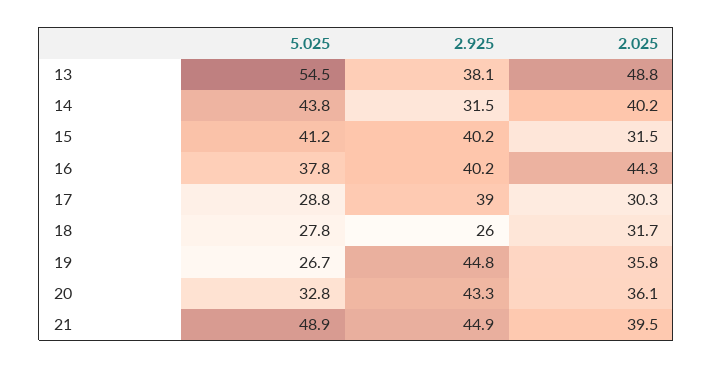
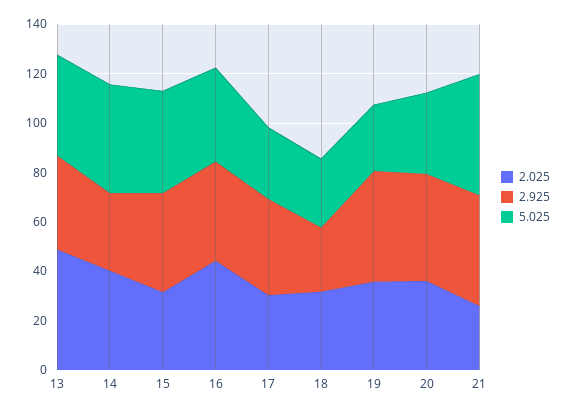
  {
    "5.025": {
-     "13": 54.5,
+     "13": 40,
      "14": 43.8,
      "15": 41.2,
      "16": 37.8,
      "17": 28.8,
      "18": 27.8,
      "19": 26.7,
      "20": 32.8,
      "21": 48.9
    },
    "2.925": {
      "13": 38.1,
      "14": 31.5,
      "15": 40.2,
      "16": 40.2,
      "17": 39,
      "18": 26,
      "19": 44.8,
      "20": 43.3,
      "21": 44.9
    },
    "2.025": {
      "13": 48.8,
      "14": 40.2,
      "15": 31.5,
      "16": 44.3,
      "17": 30.3,
      "18": 31.7,
      "19": 35.8,
      "20": 36.1,
-     "21": 39.5
+     "21": 25
    }
  }

